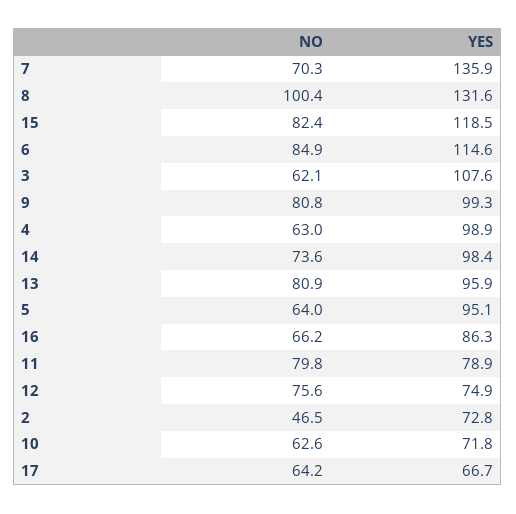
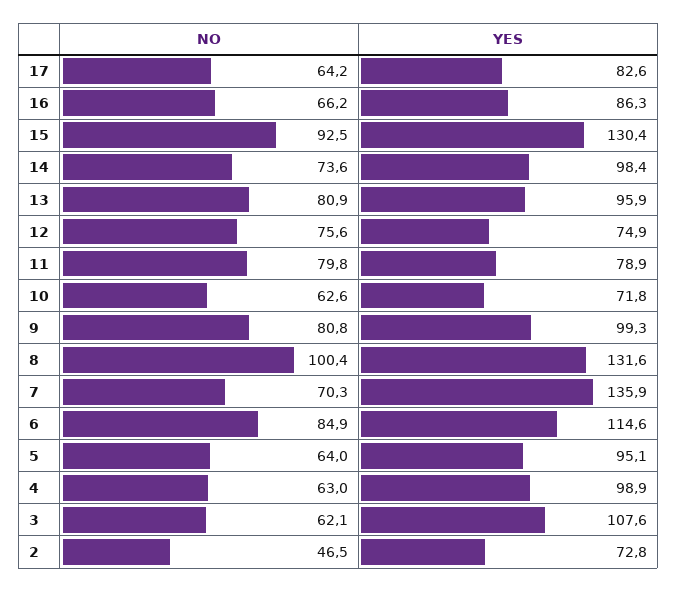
  {
    "NO": {
      "7": 70.3,
      "8": 100.4,
-     "15": 82.4,
+     "15": 92.5,
      "6": 84.9,
      "3": 62.1,
      "9": 80.8,
      "4": 63,
      "14": 73.6,
      "13": 80.9,
      "5": 64,
      "16": 66.2,
      "11": 79.8,
      "12": 75.6,
      "2": 46.5,
      "10": 62.6,
      "17": 64.2
    },
    "YES": {
      "7": 135.9,
      "8": 131.6,
-     "15": 118.5,
+     "15": 130.4,
      "6": 114.6,
      "3": 107.6,
      "9": 99.3,
      "4": 98.9,
      "14": 98.4,
      "13": 95.9,
      "5": 95.1,
      "16": 86.3,
      "11": 78.9,
      "12": 74.9,
      "2": 72.8,
      "10": 71.8,
-     "17": 66.7
+     "17": 82.6
    }
  }

